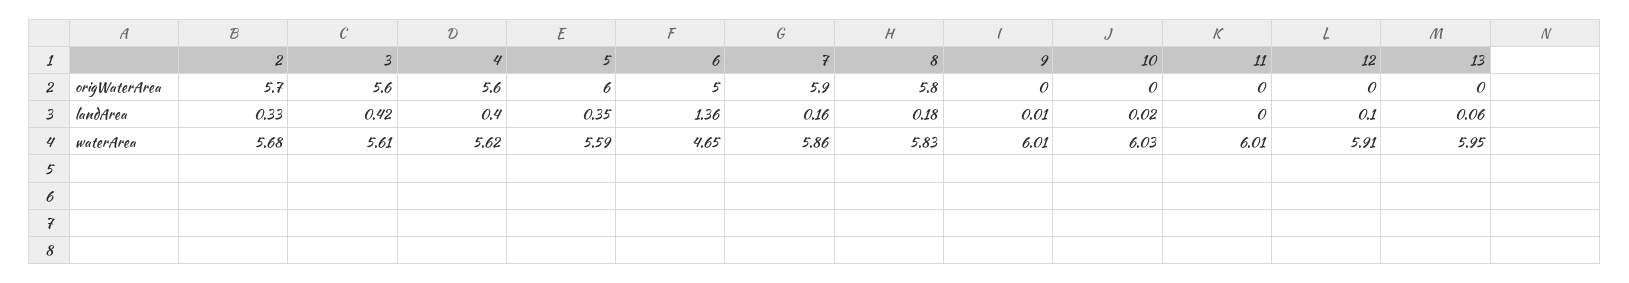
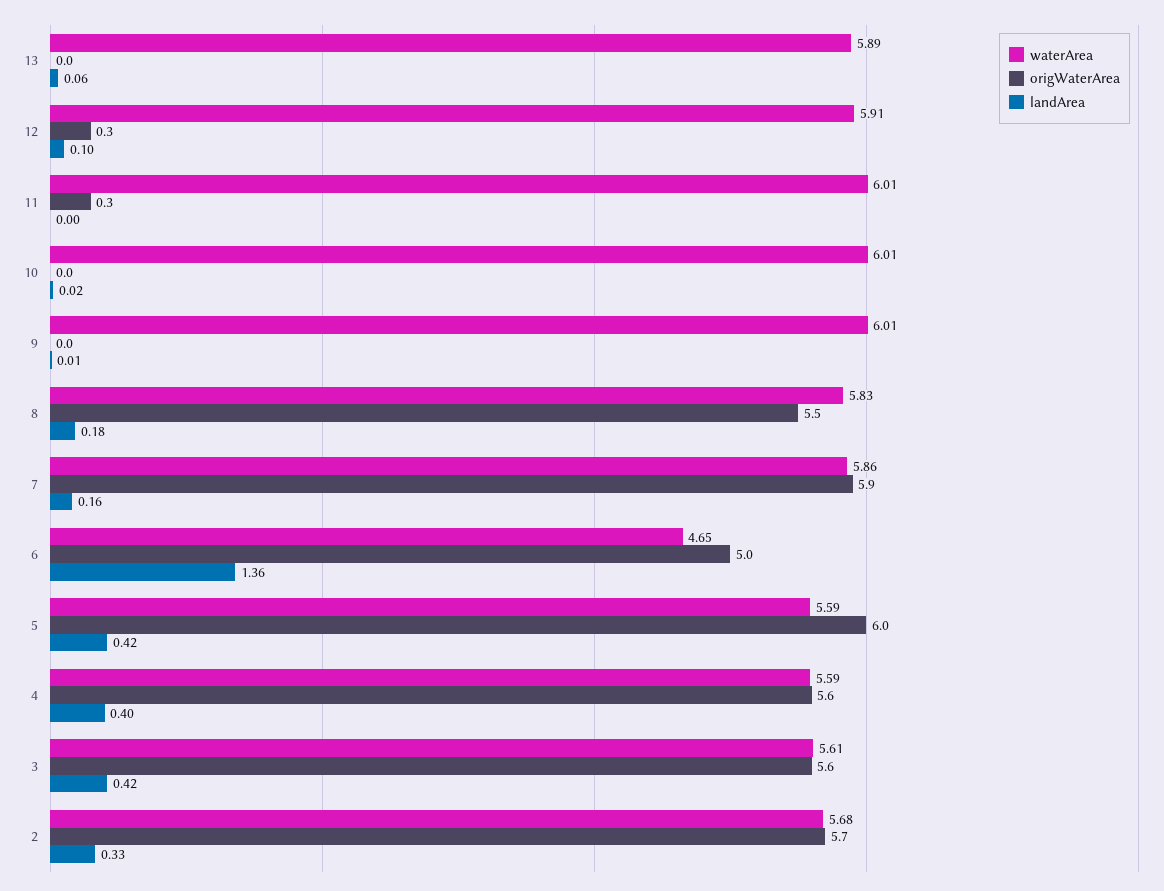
  {
    "origWaterArea": {
      "2": 5.7,
      "3": 5.6,
      "4": 5.6,
      "5": 6,
      "6": 5,
      "7": 5.9,
-     "8": 5.8,
+     "8": 5.5,
      "9": 0,
      "10": 0,
-     "11": 0,
+     "11": 0.3,
-     "12": 0,
+     "12": 0.3,
      "13": 0
    },
    "landArea": {
      "2": 0.33,
      "3": 0.42,
      "4": 0.4,
-     "5": 0.35,
+     "5": 0.42,
      "6": 1.36,
      "7": 0.16,
      "8": 0.18,
      "9": 0.01,
      "10": 0.02,
      "11": 0,
      "12": 0.1,
      "13": 0.06
    },
    "waterArea": {
      "2": 5.68,
      "3": 5.61,
-     "4": 5.62,
+     "4": 5.59,
      "5": 5.59,
      "6": 4.65,
      "7": 5.86,
      "8": 5.83,
      "9": 6.01,
-     "10": 6.03,
+     "10": 6.01,
      "11": 6.01,
      "12": 5.91,
-     "13": 5.95
+     "13": 5.89
    }
  }

